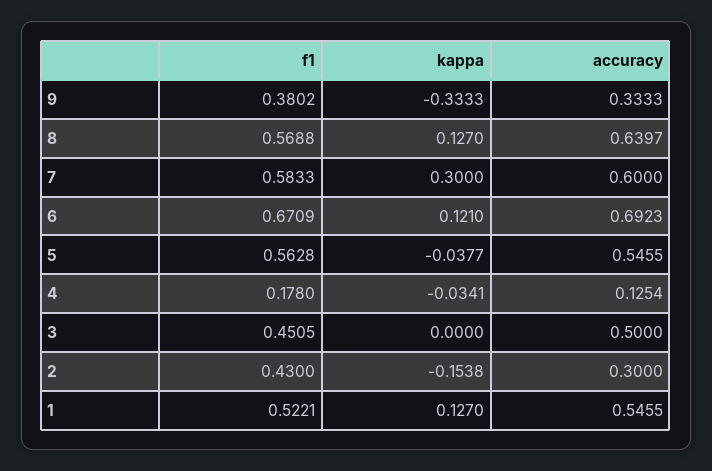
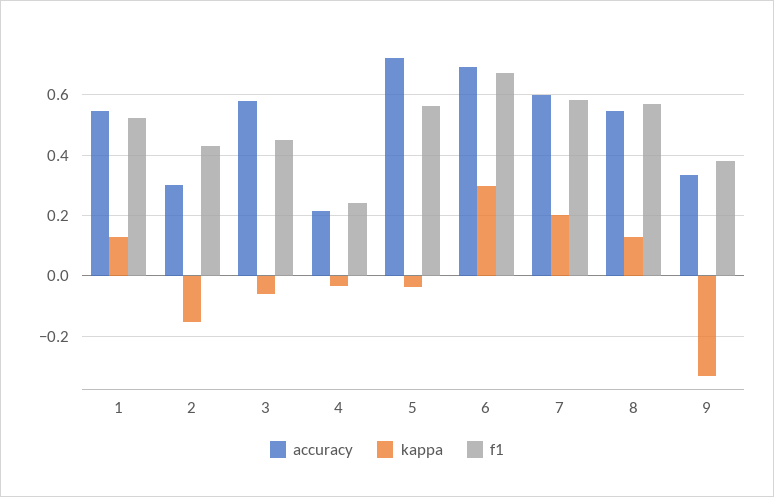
  {
    "f1": {
      "9": 0.3802,
      "8": 0.5688,
      "7": 0.5833,
      "6": 0.6709,
      "5": 0.5628,
-     "4": 0.178,
+     "4": 0.24,
      "3": 0.4505,
      "2": 0.43,
      "1": 0.5221
    },
    "kappa": {
      "9": -0.3333,
      "8": 0.127,
-     "7": 0.3,
+     "7": 0.2,
-     "6": 0.121,
+     "6": 0.3,
      "5": -0.0377,
      "4": -0.0341,
-     "3": 0,
+     "3": -0.06,
      "2": -0.1538,
      "1": 0.127
    },
    "accuracy": {
      "9": 0.3333,
-     "8": 0.6397,
+     "8": 0.54,
      "7": 0.6,
      "6": 0.6923,
-     "5": 0.5455,
+     "5": 0.72,
-     "4": 0.1254,
+     "4": 0.22,
-     "3": 0.5,
+     "3": 0.58,
      "2": 0.3,
      "1": 0.5455
    }
  }

